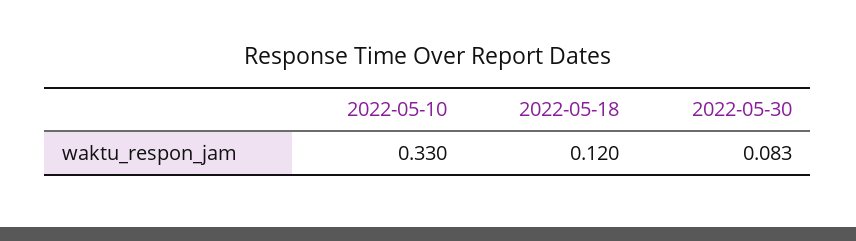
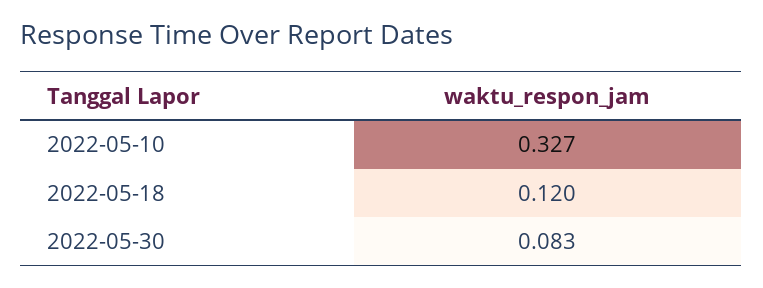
  {
-   "2022-05-10": 0.33,
+   "2022-05-10": 0.327,
    "2022-05-18": 0.12,
    "2022-05-30": 0.083
  }

